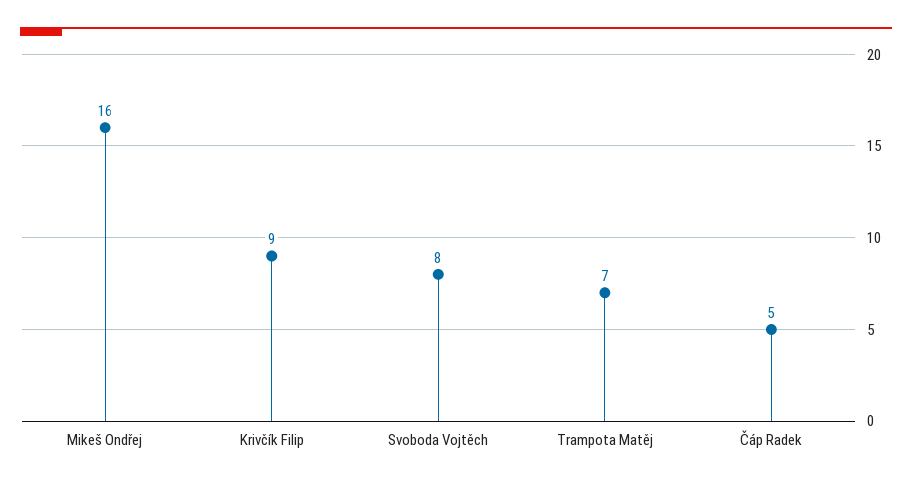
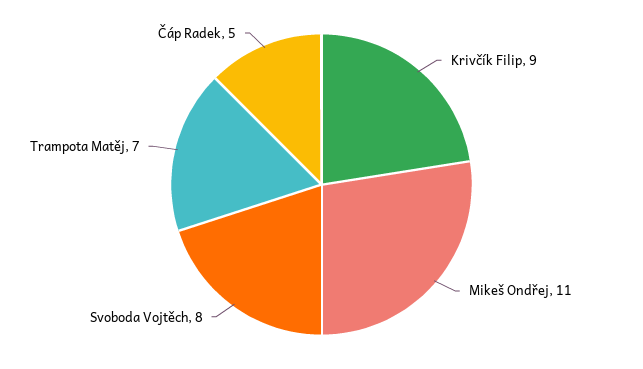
  {
-   "Mikeš Ondřej": 16,
+   "Mikeš Ondřej": 11,
    "Krivčík Filip": 9,
    "Svoboda Vojtěch": 8,
    "Trampota Matěj": 7,
    "Čáp Radek": 5
  }

